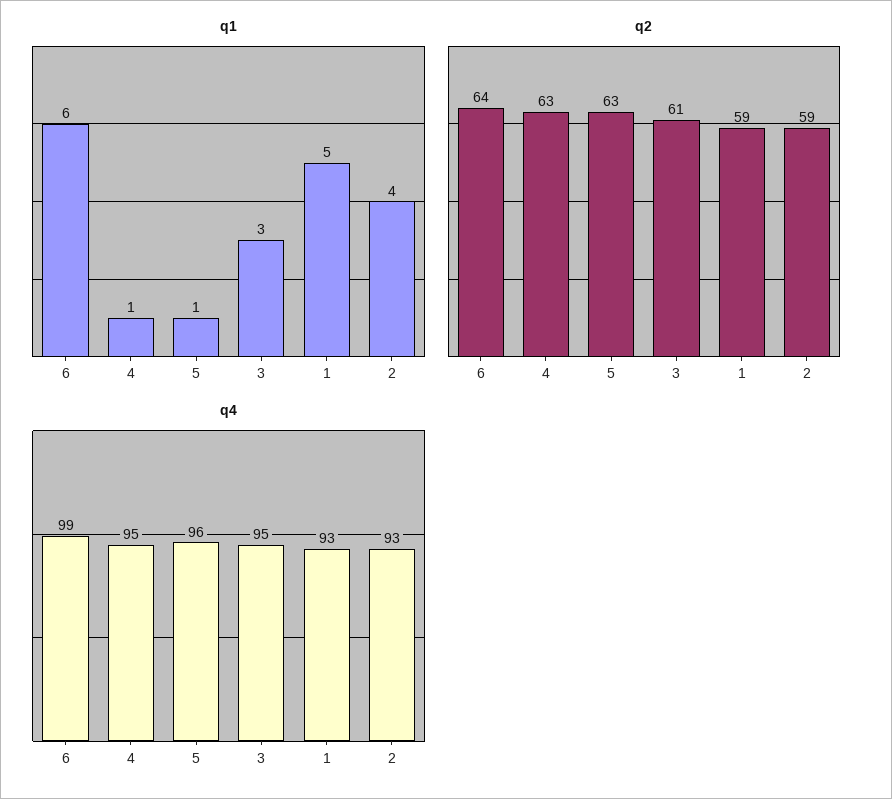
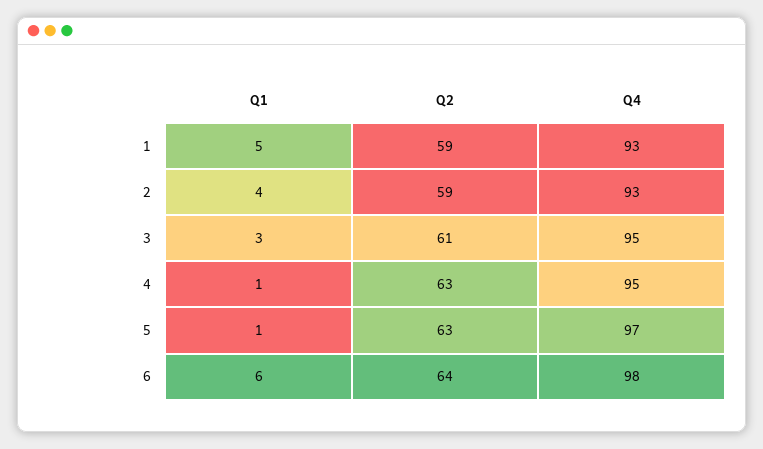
  {
    "q1": {
      "6": 6,
      "4": 1,
      "5": 1,
      "3": 3,
      "1": 5,
      "2": 4
    },
    "q2": {
      "6": 64,
      "4": 63,
      "5": 63,
      "3": 61,
      "1": 59,
      "2": 59
    },
    "q4": {
-     "6": 99,
+     "6": 98,
      "4": 95,
-     "5": 96,
+     "5": 97,
      "3": 95,
      "1": 93,
      "2": 93
    }
  }

